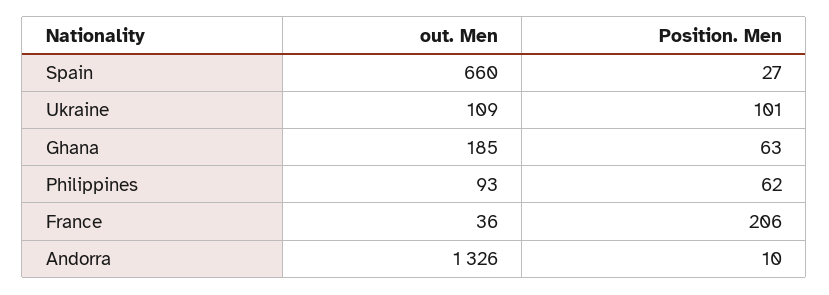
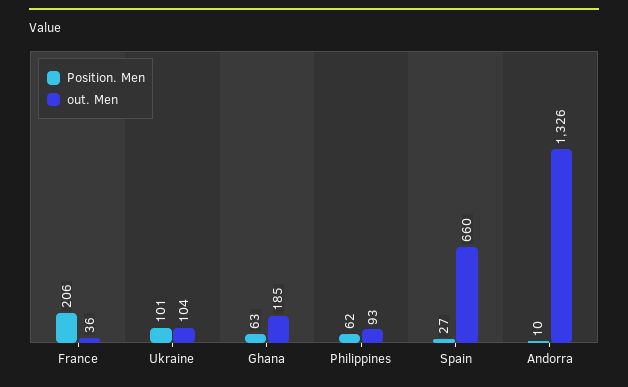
  {
    "out. Men": {
      "Spain": 660,
-     "Ukraine": 109,
+     "Ukraine": 104,
      "Ghana": 185,
      "Philippines": 93,
      "France": 36,
      "Andorra": 1326
    },
    "Position. Men": {
      "Spain": 27,
      "Ukraine": 101,
      "Ghana": 63,
      "Philippines": 62,
      "France": 206,
      "Andorra": 10
    }
  }

